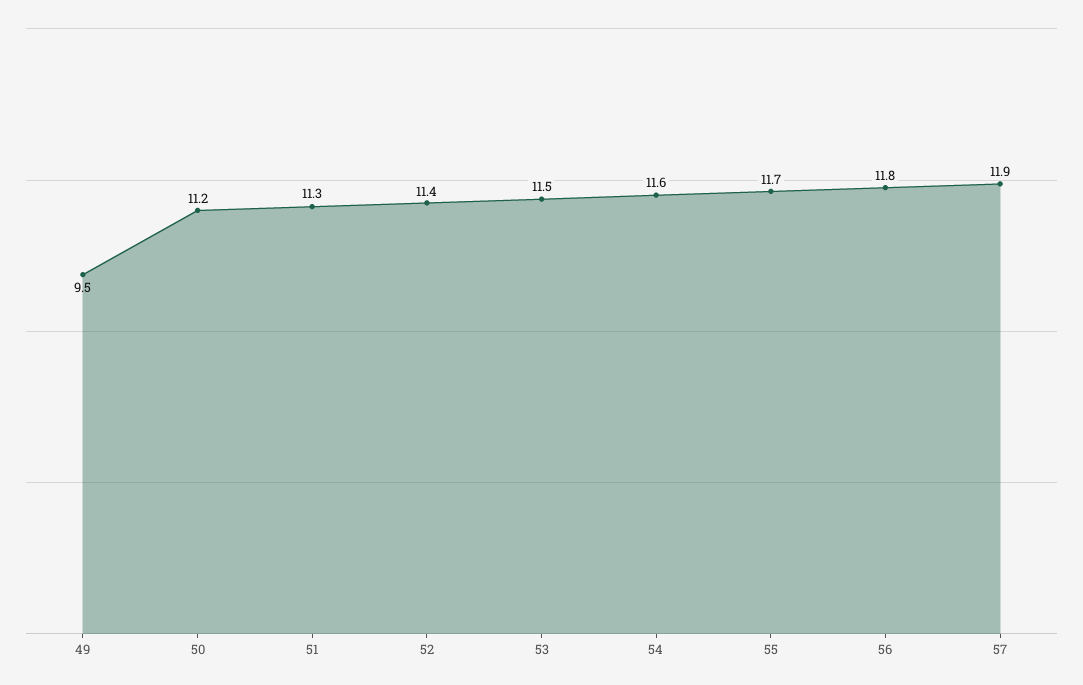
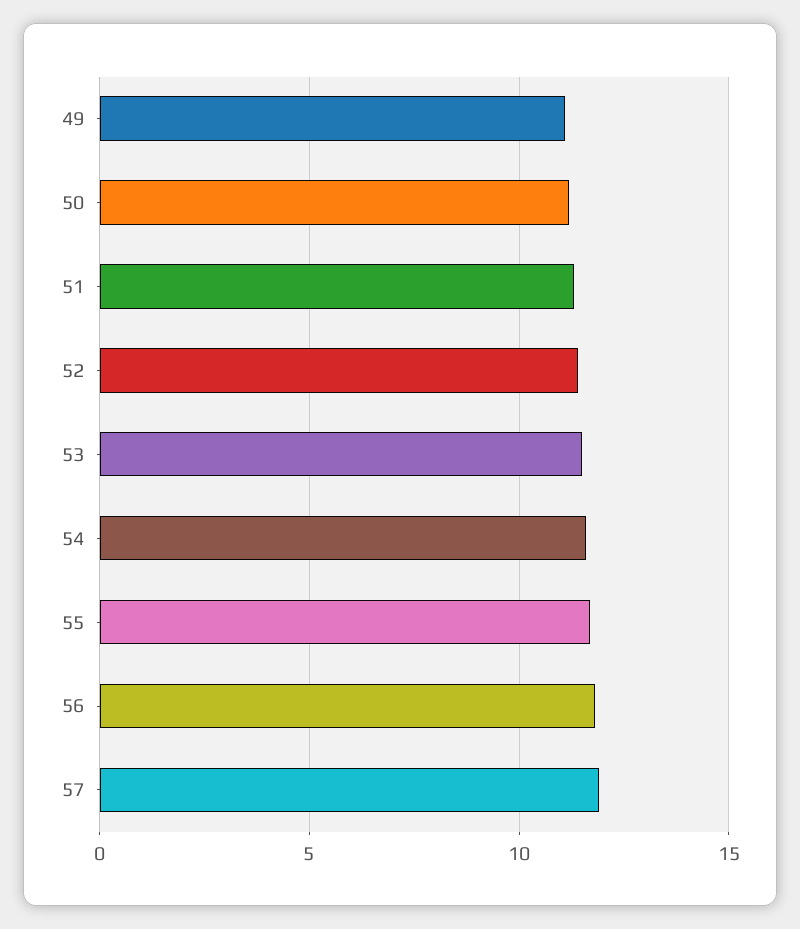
  {
-   "49": 9.5,
+   "49": 11,
    "50": 11.2,
    "51": 11.3,
    "52": 11.4,
    "53": 11.5,
    "54": 11.6,
    "55": 11.7,
    "56": 11.8,
    "57": 11.9
  }

